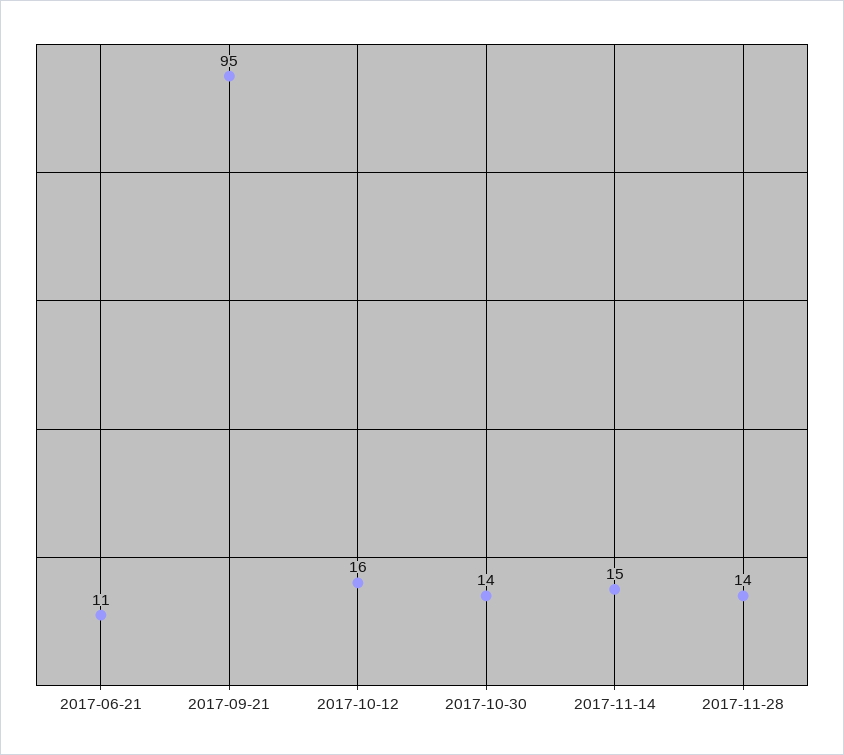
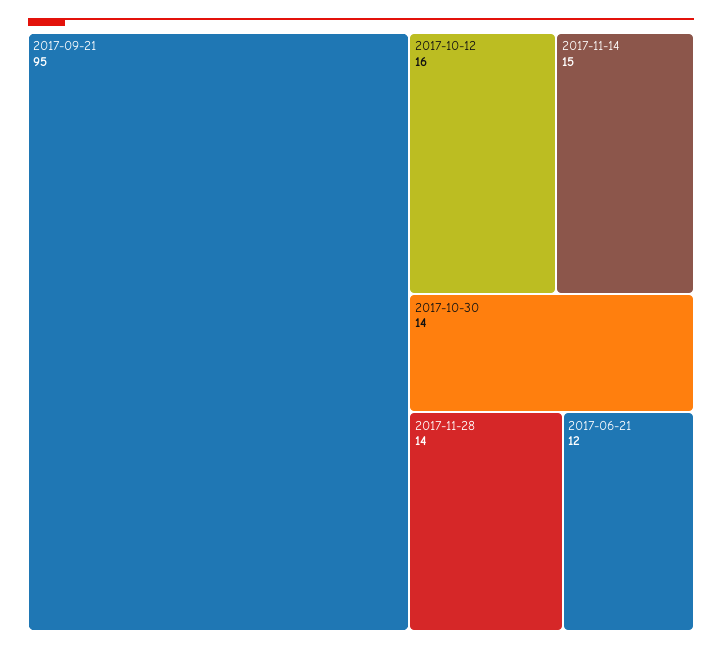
  {
-   "2017-06-21": 11,
+   "2017-06-21": 12,
    "2017-09-21": 95,
    "2017-10-12": 16,
    "2017-10-30": 14,
    "2017-11-14": 15,
    "2017-11-28": 14
  }

